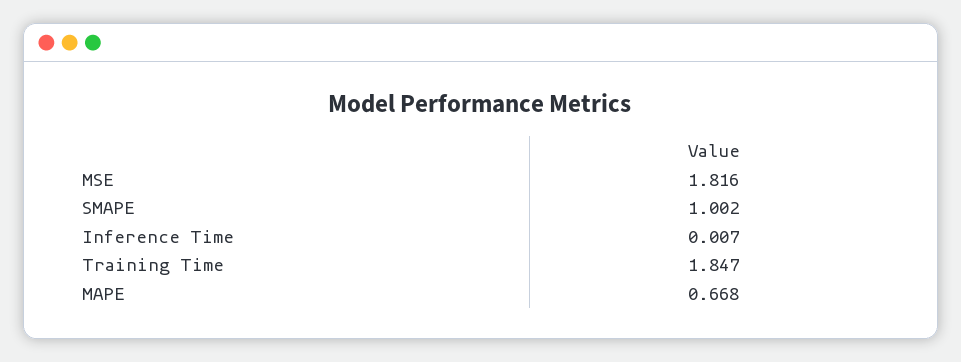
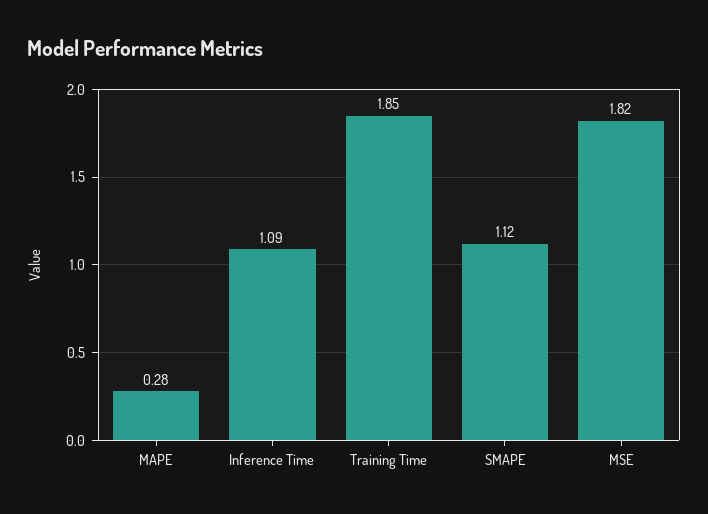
  {
    "MSE": 1.816,
-   "SMAPE": 1.002,
+   "SMAPE": 1.12,
-   "Inference Time": 0.007,
+   "Inference Time": 1.09,
    "Training Time": 1.847,
-   "MAPE": 0.668
+   "MAPE": 0.28
  }

